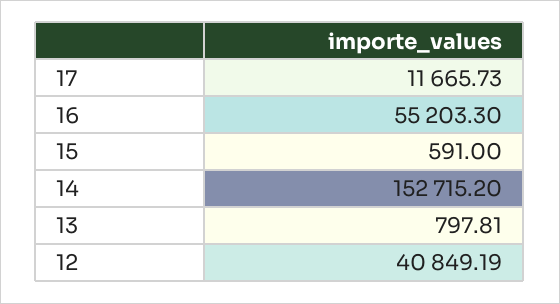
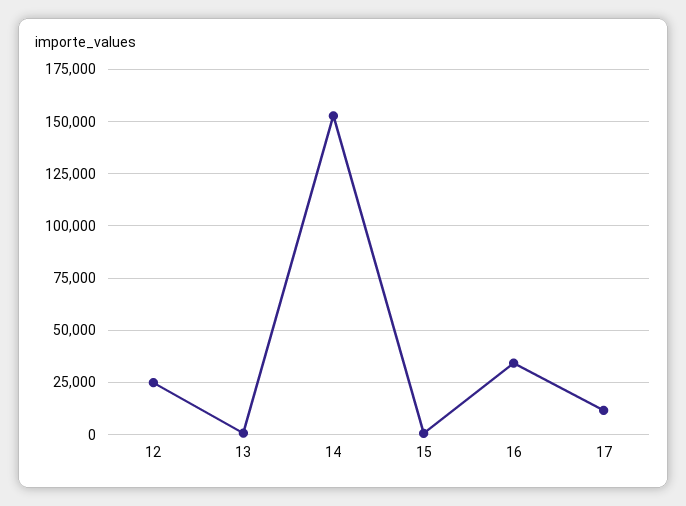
  {
    "17": 11665.73,
-   "16": 55203.3,
+   "16": 35000,
    "15": 591,
    "14": 152715.2,
    "13": 797.81,
-   "12": 40849.19
+   "12": 25000
  }

